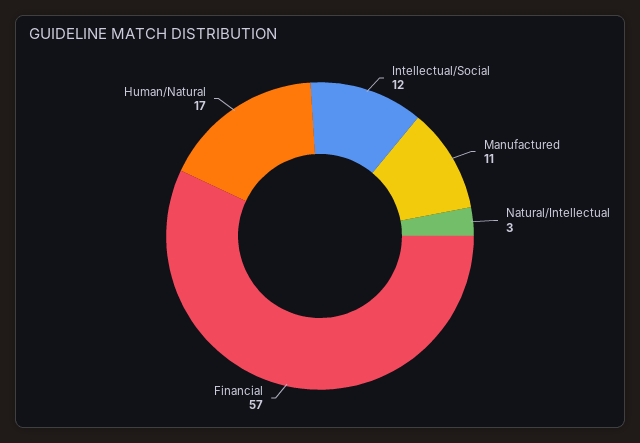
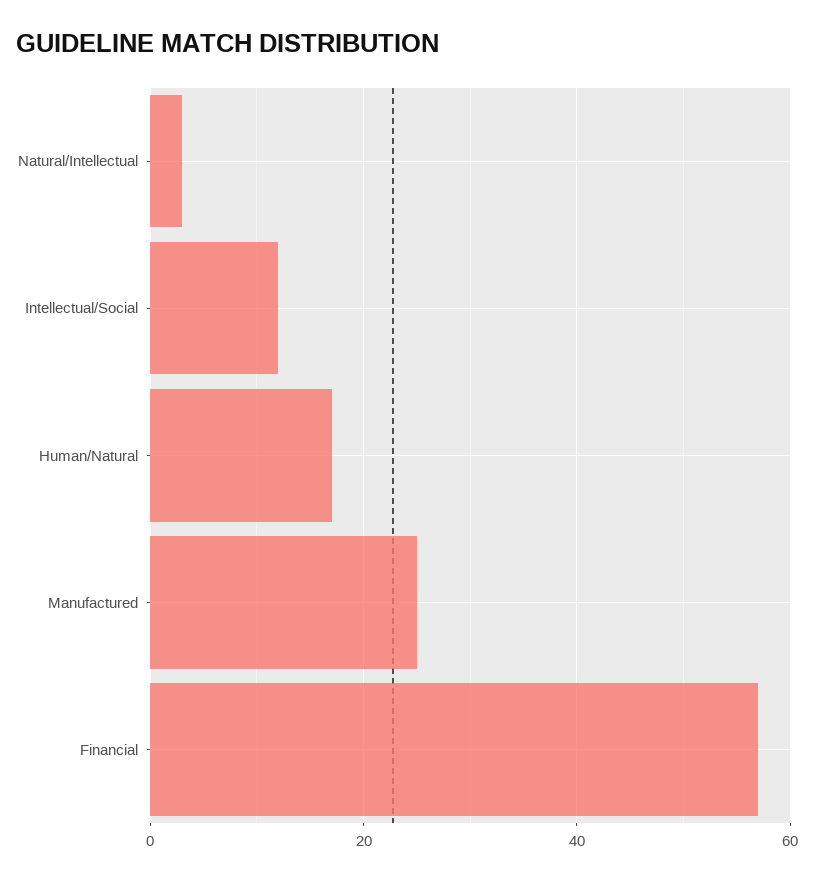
  {
    "Intellectual/Social": 12,
-   "Manufactured": 11,
+   "Manufactured": 25,
    "Natural/Intellectual": 3,
    "Financial": 57,
    "Human/Natural": 17
  }

